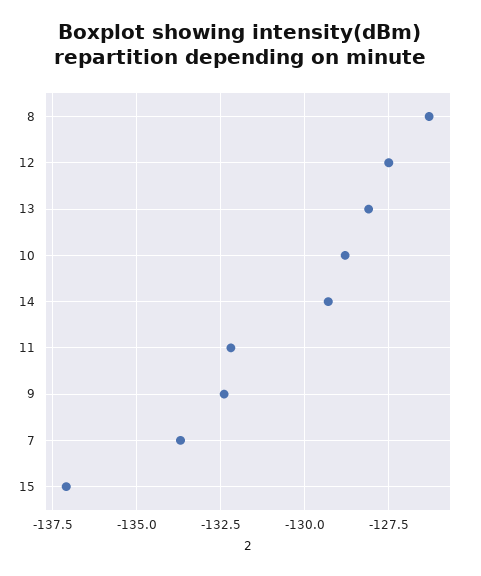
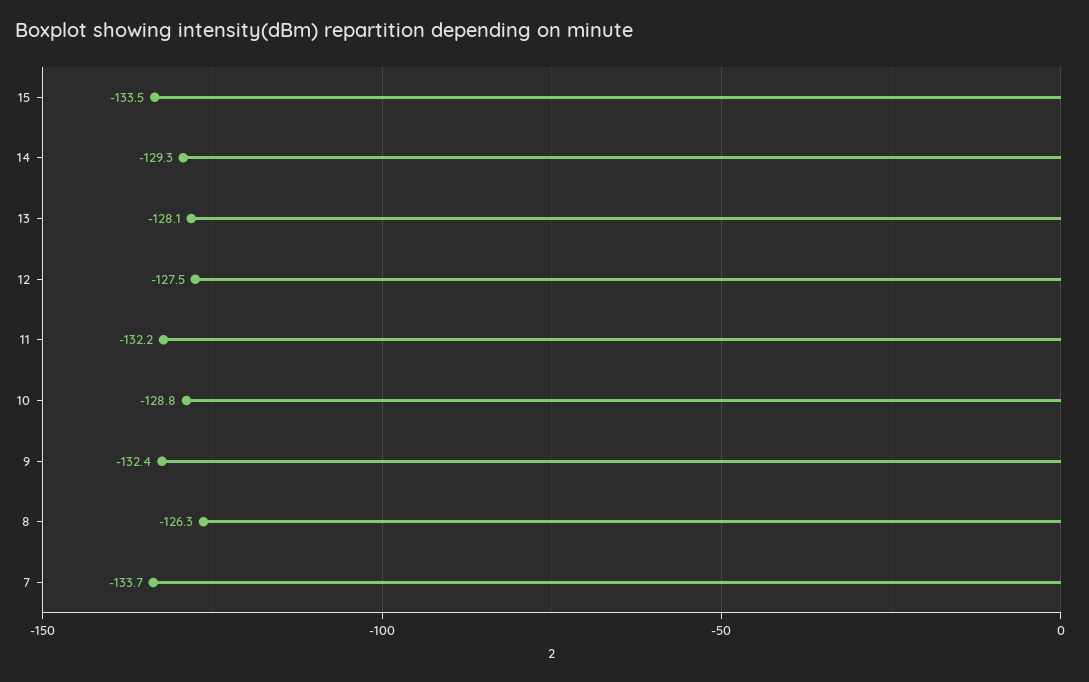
  {
    "8": -126.3,
    "12": -127.5,
    "13": -128.1,
    "10": -128.8,
    "14": -129.3,
    "11": -132.2,
    "9": -132.4,
    "7": -133.7,
-   "15": -137
+   "15": -133.5
  }

